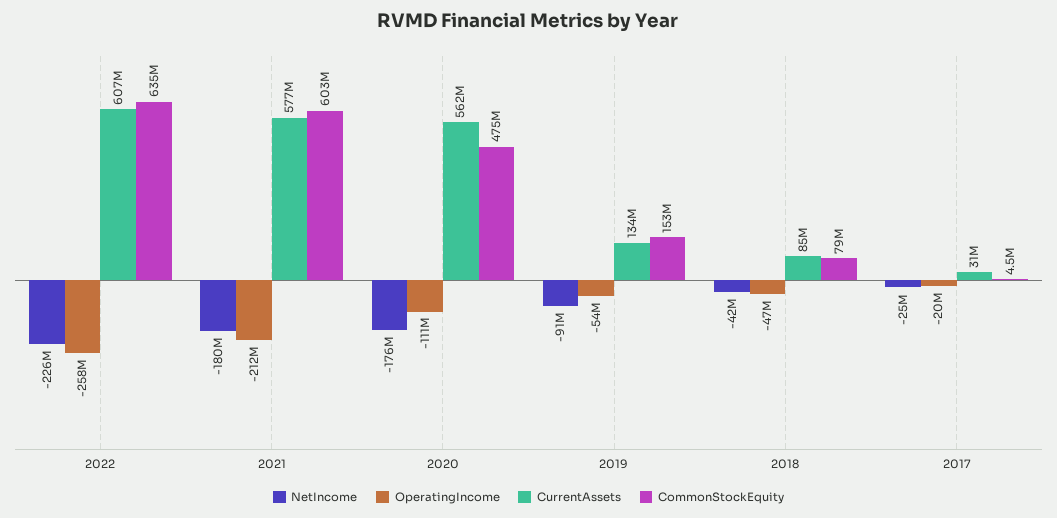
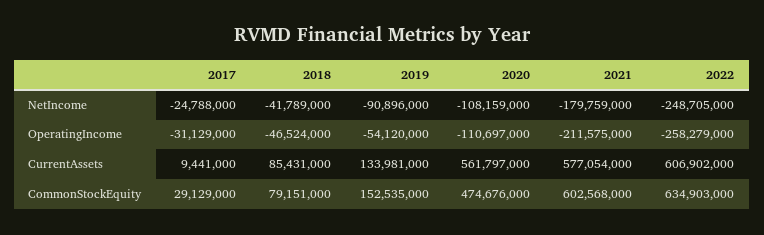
  {
    "NetIncome": {
-     "2022": -226000000,
+     "2022": -248705000,
      "2021": -179759000,
-     "2020": -176000000,
+     "2020": -108159000,
      "2019": -90896000,
      "2018": -41789000,
      "2017": -24788000
    },
    "OperatingIncome": {
      "2022": -258279000,
      "2021": -211575000,
      "2020": -110697000,
      "2019": -54120000,
      "2018": -46524000,
-     "2017": -20000000
+     "2017": -31129000
    },
    "CurrentAssets": {
      "2022": 606902000,
      "2021": 577054000,
      "2020": 561797000,
      "2019": 133981000,
      "2018": 85431000,
-     "2017": 31000000
+     "2017": 9441000
    },
    "CommonStockEquity": {
      "2022": 634903000,
      "2021": 602568000,
      "2020": 474676000,
      "2019": 152535000,
      "2018": 79151000,
-     "2017": 4500000
+     "2017": 29129000
    }
  }

